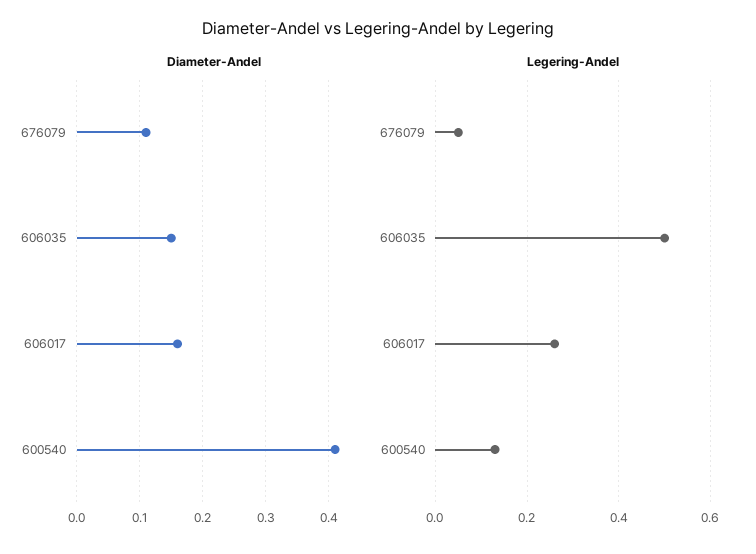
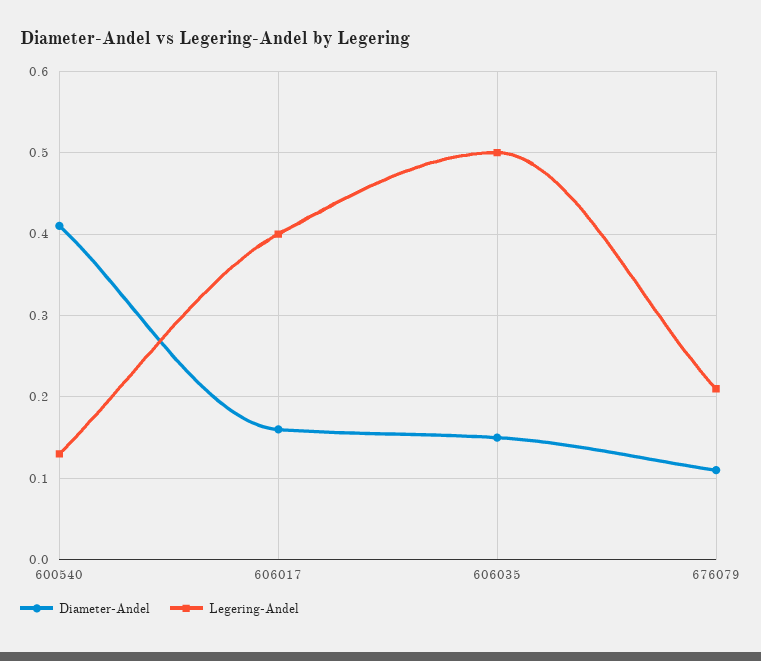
  {
    "Diameter-Andel": {
      "676079": 0.11,
      "606035": 0.15,
      "606017": 0.16,
      "600540": 0.41
    },
    "Legering-Andel": {
-     "676079": 0.05,
+     "676079": 0.21,
      "606035": 0.5,
-     "606017": 0.25,
+     "606017": 0.4,
      "600540": 0.13
    }
  }

